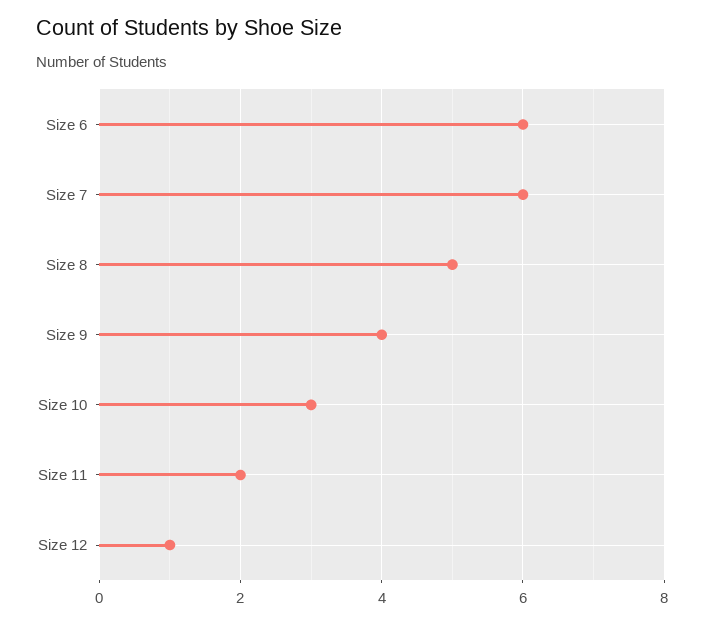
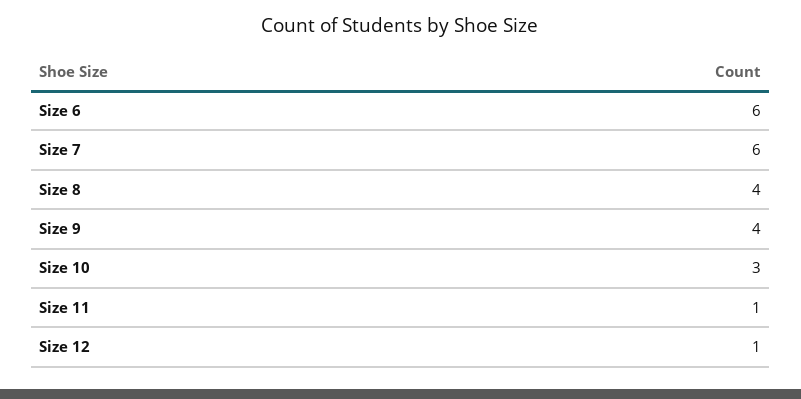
  {
    "Size 6": 6,
    "Size 7": 6,
-   "Size 8": 5,
+   "Size 8": 4,
    "Size 9": 4,
    "Size 10": 3,
-   "Size 11": 2,
+   "Size 11": 1,
    "Size 12": 1
  }

